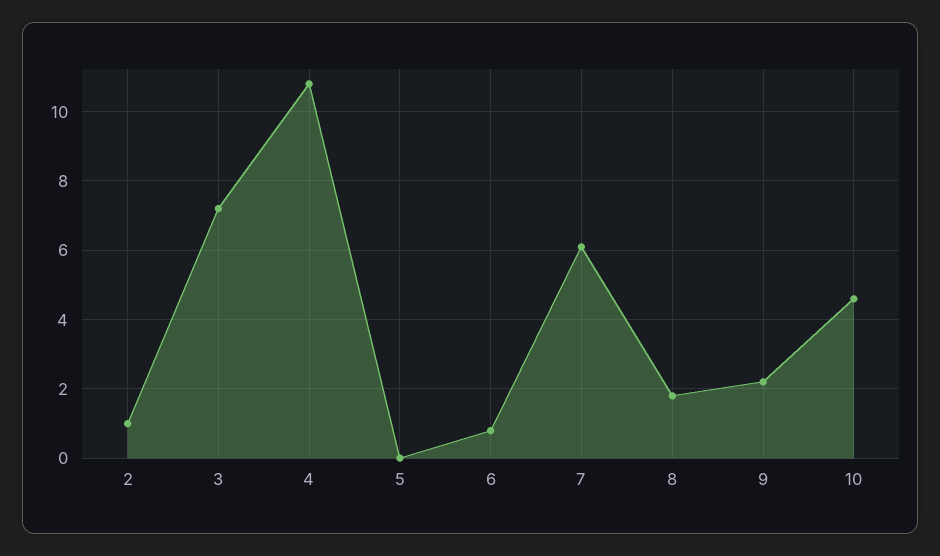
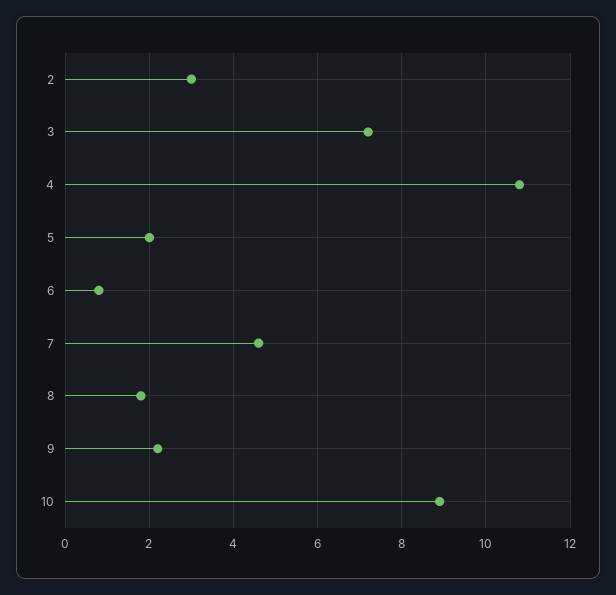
  {
-   "2": 1,
+   "2": 3,
    "3": 7,
    "4": 11,
-   "5": 0,
+   "5": 2,
    "6": 1,
-   "7": 6,
+   "7": 4.5,
    "8": 2,
    "9": 2,
-   "10": 4.5
+   "10": 9
  }

